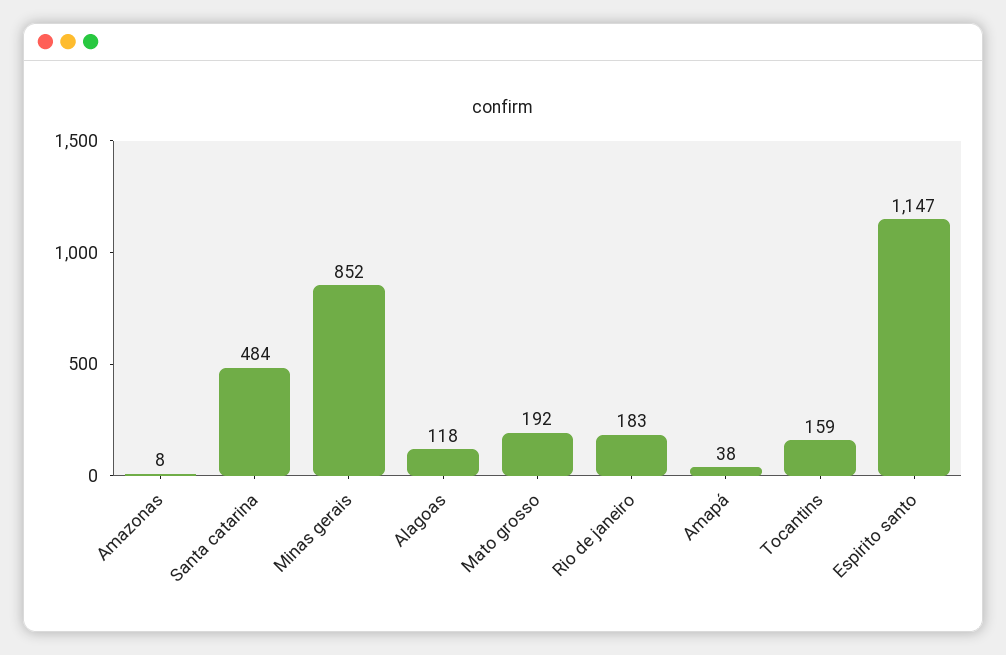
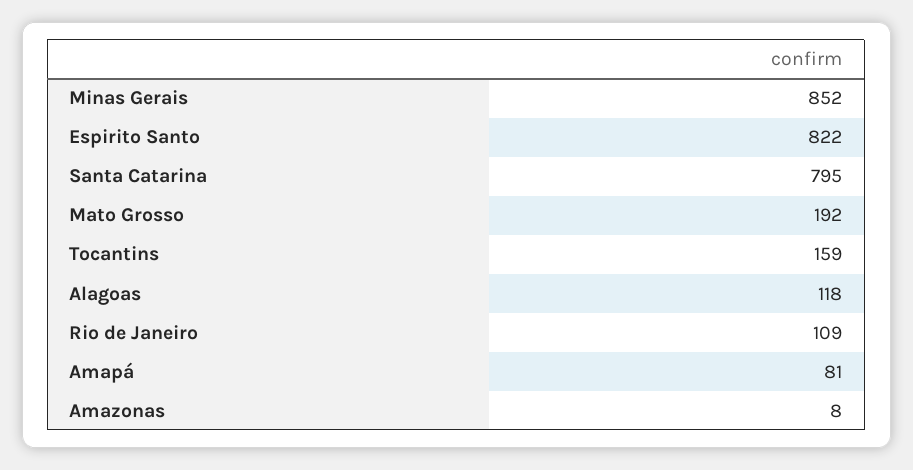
  {
    "Amazonas": 8,
-   "Santa catarina": 484,
+   "Santa catarina": 795,
    "Minas gerais": 852,
    "Alagoas": 118,
    "Mato grosso": 192,
-   "Rio de janeiro": 183,
+   "Rio de janeiro": 109,
-   "Amapá": 38,
+   "Amapá": 81,
    "Tocantins": 159,
-   "Espirito santo": 1147
+   "Espirito santo": 822
  }

